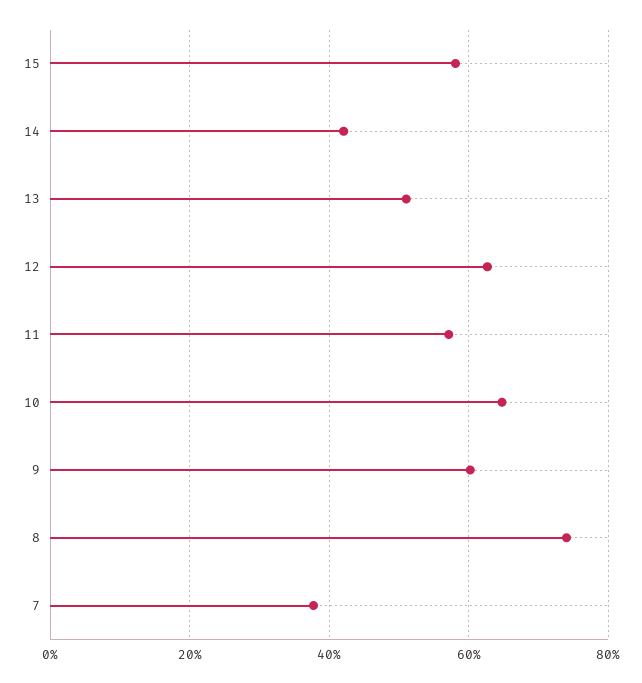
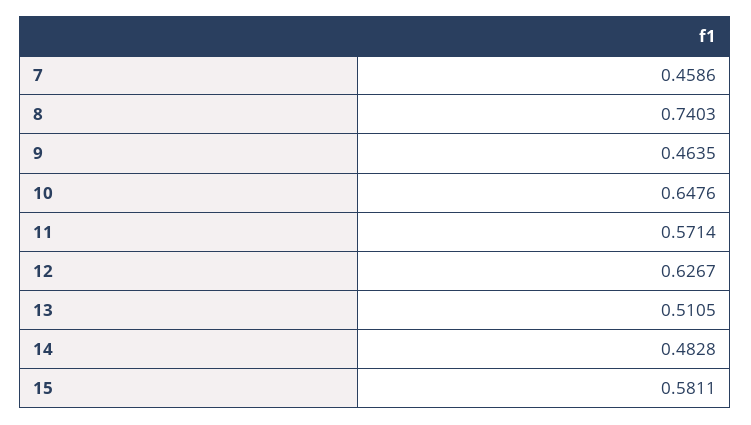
  {
    "15": 0.5811,
-   "14": 0.42,
+   "14": 0.4828,
    "13": 0.5105,
    "12": 0.6267,
    "11": 0.5714,
    "10": 0.6476,
-   "9": 0.6,
+   "9": 0.4635,
    "8": 0.7403,
-   "7": 0.38
+   "7": 0.4586
  }

